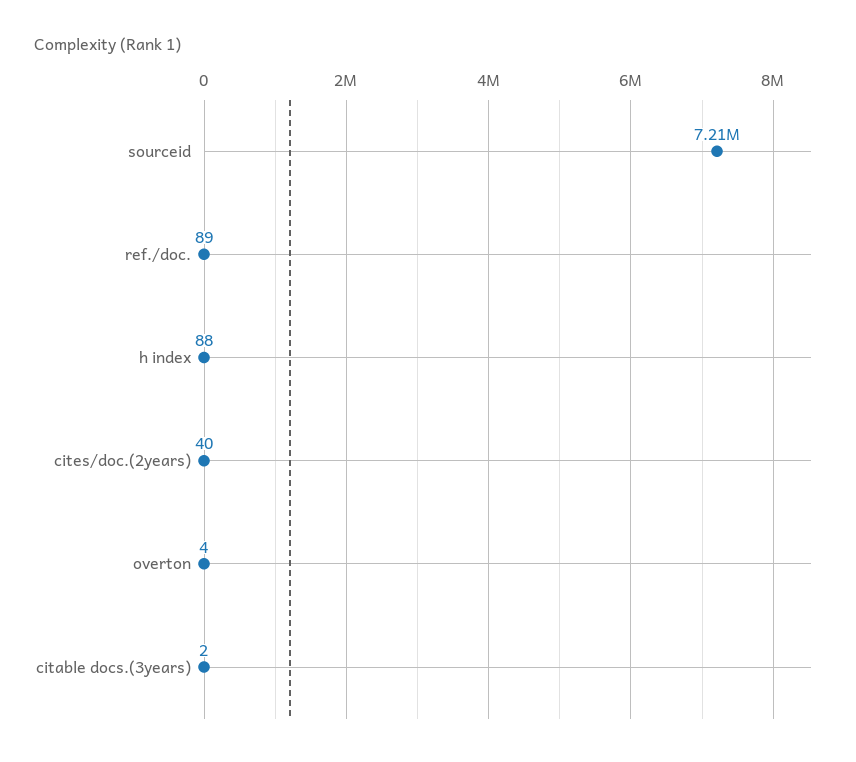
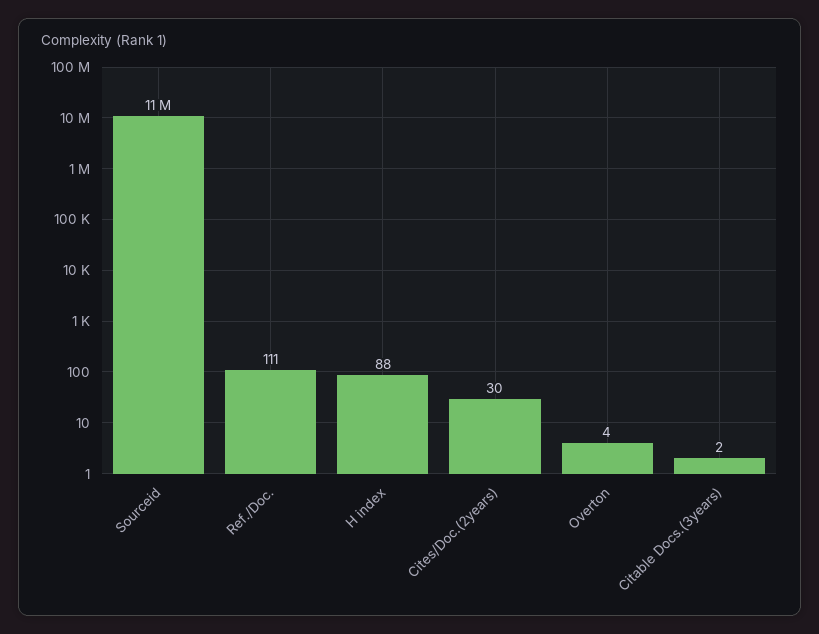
  {
-   "sourceid": 7210000,
+   "sourceid": 11000000,
-   "ref./doc.": 89,
+   "ref./doc.": 111,
    "h index": 88,
-   "cites/doc.(2years)": 40,
+   "cites/doc.(2years)": 30,
    "overton": 4,
    "citable docs.(3years)": 2
  }

